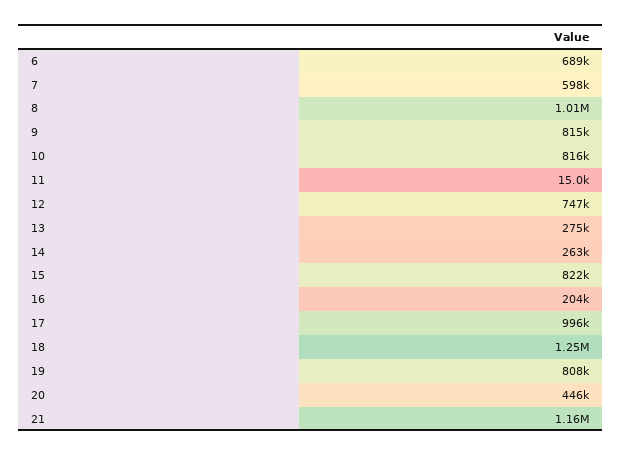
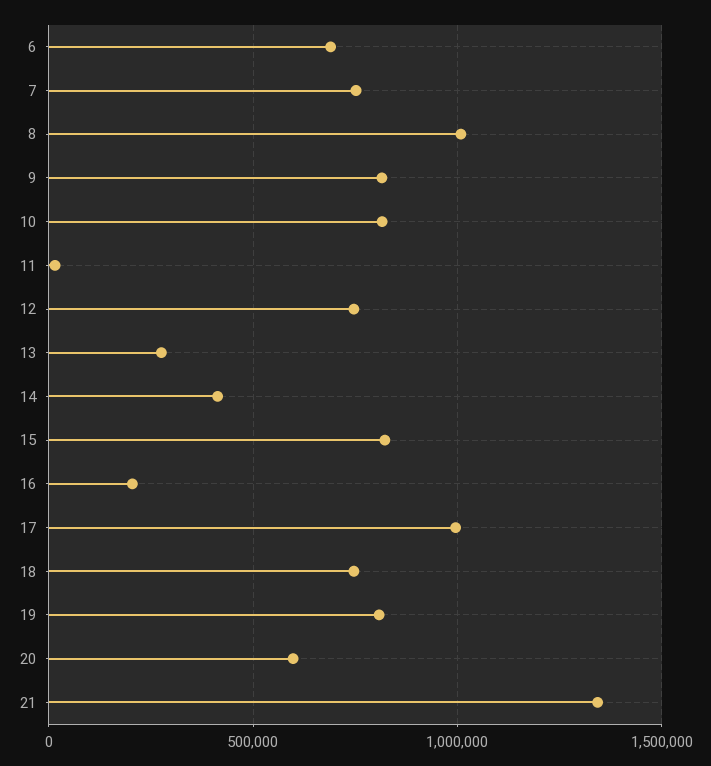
  {
    "6": 689000,
-   "7": 598000,
+   "7": 750000,
    "8": 1010000,
    "9": 815000,
    "10": 816000,
    "11": 15000,
    "12": 747000,
    "13": 275000,
-   "14": 263000,
+   "14": 400000,
    "15": 822000,
    "16": 204000,
    "17": 996000,
-   "18": 1250000,
+   "18": 750000,
    "19": 808000,
-   "20": 446000,
+   "20": 600000,
-   "21": 1160000
+   "21": 1350000
  }

